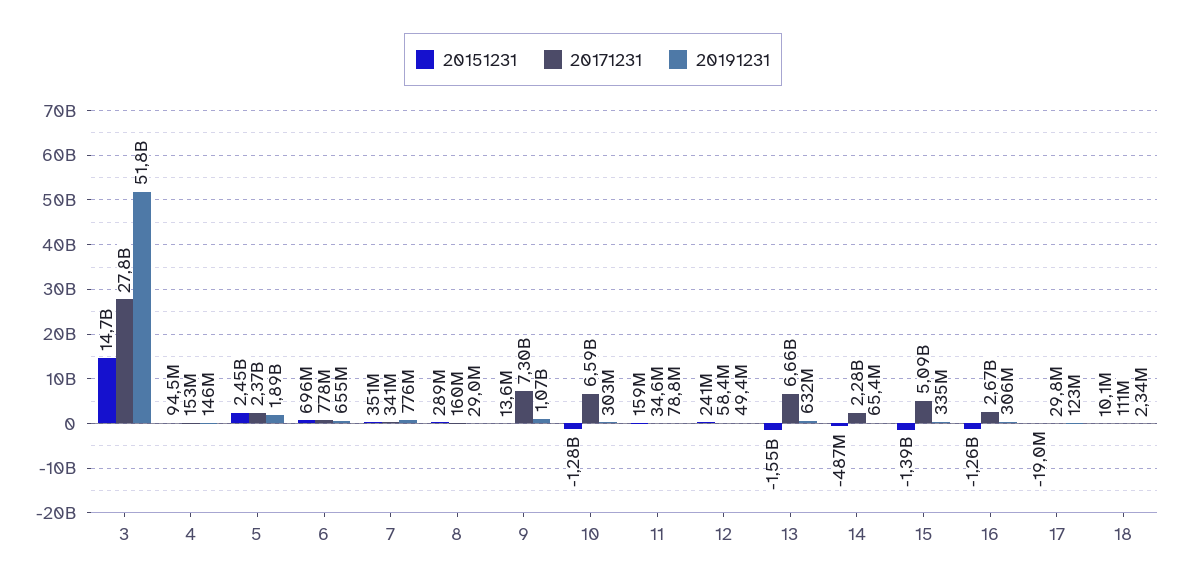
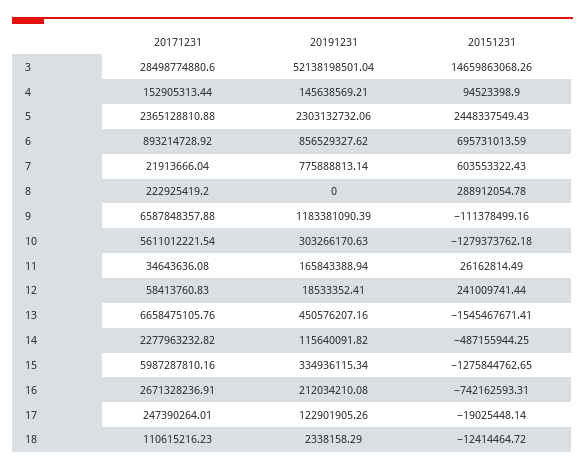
  {
    "20151231": {
      "3": 14659863068.26,
      "4": 94523398.9,
      "5": 2448337549.43,
      "6": 695731013.59,
-     "7": 351000000,
+     "7": 603553322.43,
      "8": 288912054.78,
-     "9": 13600000,
+     "9": -111378499.16,
      "10": -1279373762.18,
-     "11": 159000000,
+     "11": 26162814.49,
      "12": 241009741.44,
      "13": -1545467671.41,
      "14": -487155944.25,
-     "15": -1390000000,
+     "15": -1275844762.65,
-     "16": -1260000000,
+     "16": -742162593.31,
      "17": -19025448.14,
-     "18": 10100000
+     "18": -12414464.72
    },
    "20171231": {
-     "3": 27800000000,
+     "3": 28498774880.6,
      "4": 152905313.44,
      "5": 2365128810.88,
-     "6": 778000000,
+     "6": 893214728.92,
-     "7": 341000000,
+     "7": 21913666.04,
-     "8": 160000000,
+     "8": 222925419.2,
-     "9": 7300000000,
+     "9": 6587848357.88,
-     "10": 6590000000,
+     "10": 5611012221.54,
      "11": 34643636.08,
      "12": 58413760.83,
      "13": 6658475105.76,
      "14": 2277963232.82,
-     "15": 5090000000,
+     "15": 5987287810.16,
      "16": 2671328236.91,
-     "17": 29800000,
+     "17": 247390264.01,
      "18": 110615216.23
    },
    "20191231": {
-     "3": 51800000000,
+     "3": 52138198501.04,
      "4": 145638569.21,
-     "5": 1890000000,
+     "5": 2303132732.06,
-     "6": 655000000,
+     "6": 856529327.62,
      "7": 775888813.14,
-     "8": 29000000,
+     "8": 0,
-     "9": 1070000000,
+     "9": 1183381090.39,
      "10": 303266170.63,
-     "11": 78800000,
+     "11": 165843388.94,
-     "12": 49400000,
+     "12": 18533352.41,
-     "13": 632000000,
+     "13": 450576207.16,
-     "14": 65400000,
+     "14": 115640091.82,
      "15": 334936115.34,
-     "16": 306000000,
+     "16": 212034210.08,
      "17": 122901905.26,
      "18": 2338158.29
    }
  }

